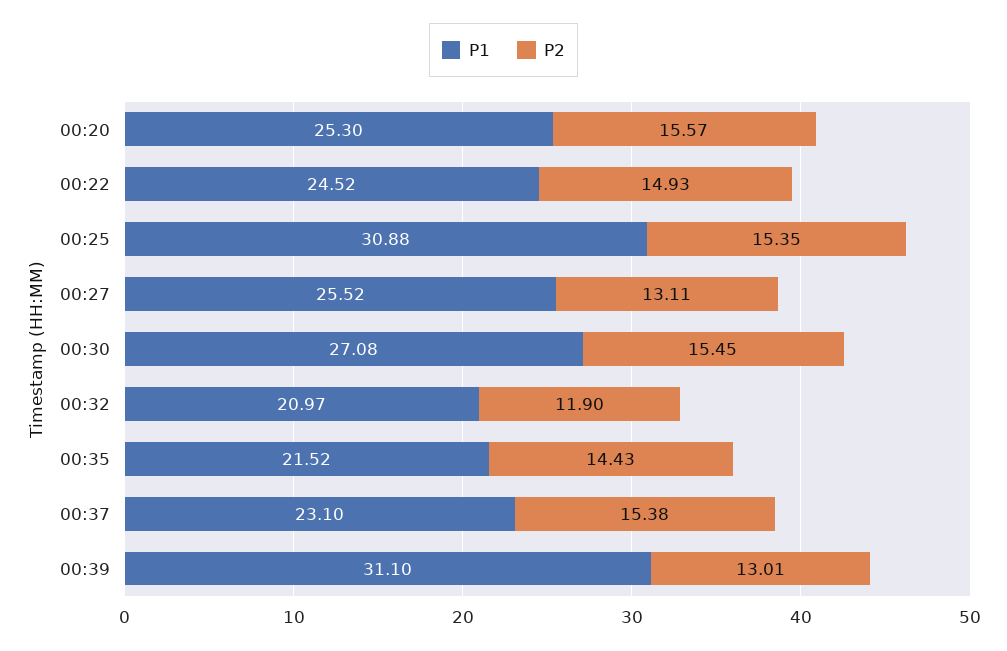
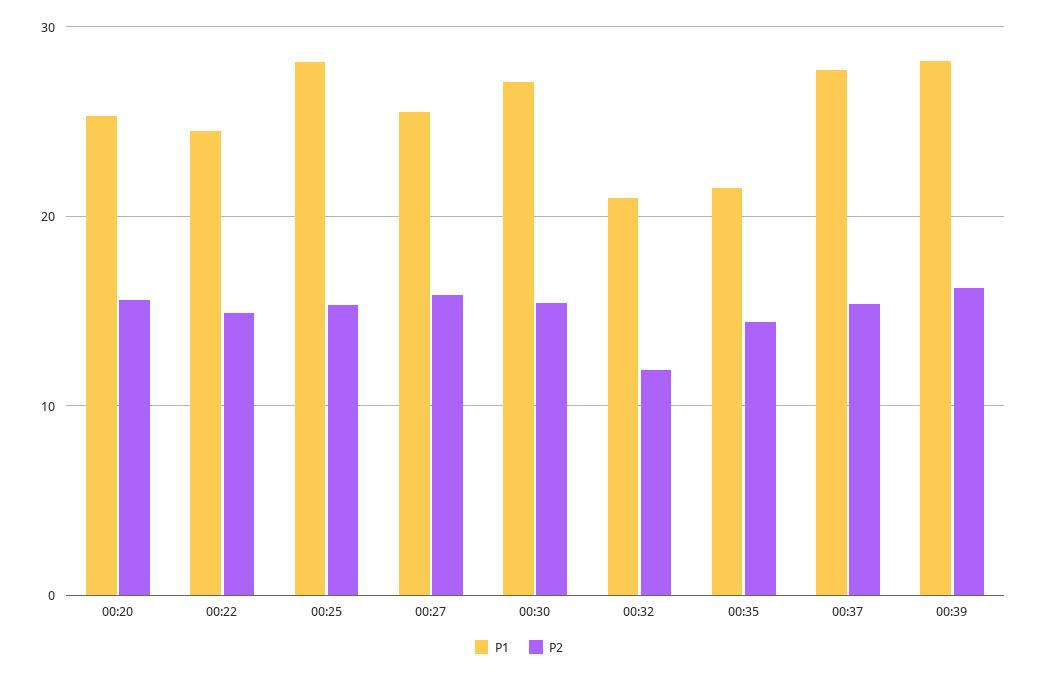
  {
    "P1": {
      "00:20": 25.3,
      "00:22": 24.52,
-     "00:25": 30.88,
+     "00:25": 28,
      "00:27": 25.52,
      "00:30": 27.08,
      "00:32": 20.97,
      "00:35": 21.52,
-     "00:37": 23.1,
+     "00:37": 28,
-     "00:39": 31.1
+     "00:39": 28
    },
    "P2": {
      "00:20": 15.57,
      "00:22": 14.93,
      "00:25": 15.35,
-     "00:27": 13.11,
+     "00:27": 16,
      "00:30": 15.45,
      "00:32": 11.9,
      "00:35": 14.43,
      "00:37": 15.38,
-     "00:39": 13.01
+     "00:39": 16
    }
  }

